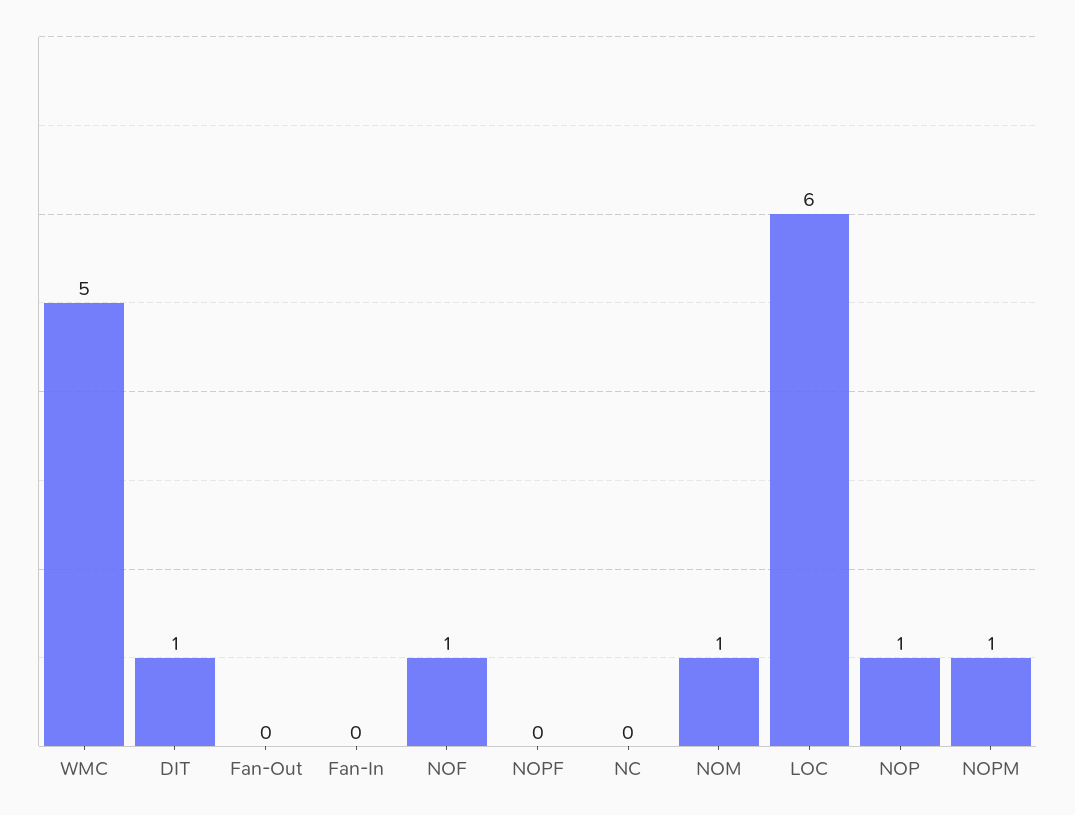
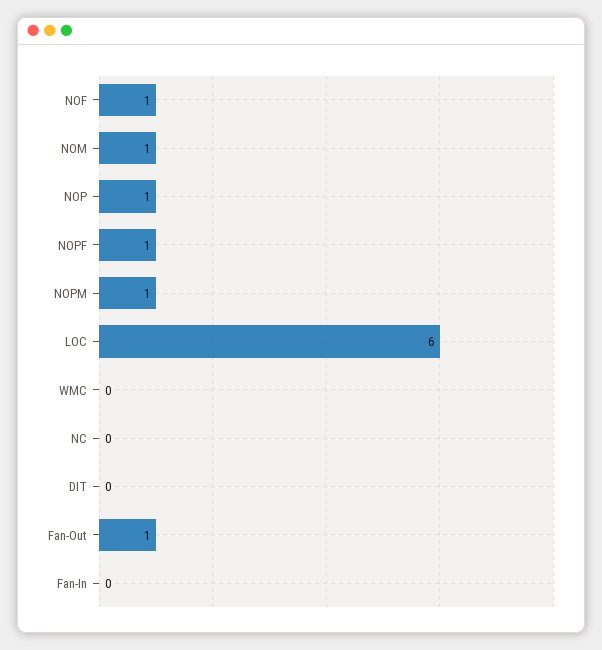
  {
-   "WMC": 5,
+   "WMC": 0,
-   "DIT": 1,
+   "DIT": 0,
-   "Fan-Out": 0,
+   "Fan-Out": 1,
    "Fan-In": 0,
    "NOF": 1,
-   "NOPF": 0,
+   "NOPF": 1,
    "NC": 0,
    "NOM": 1,
    "LOC": 6,
    "NOP": 1,
    "NOPM": 1
  }

